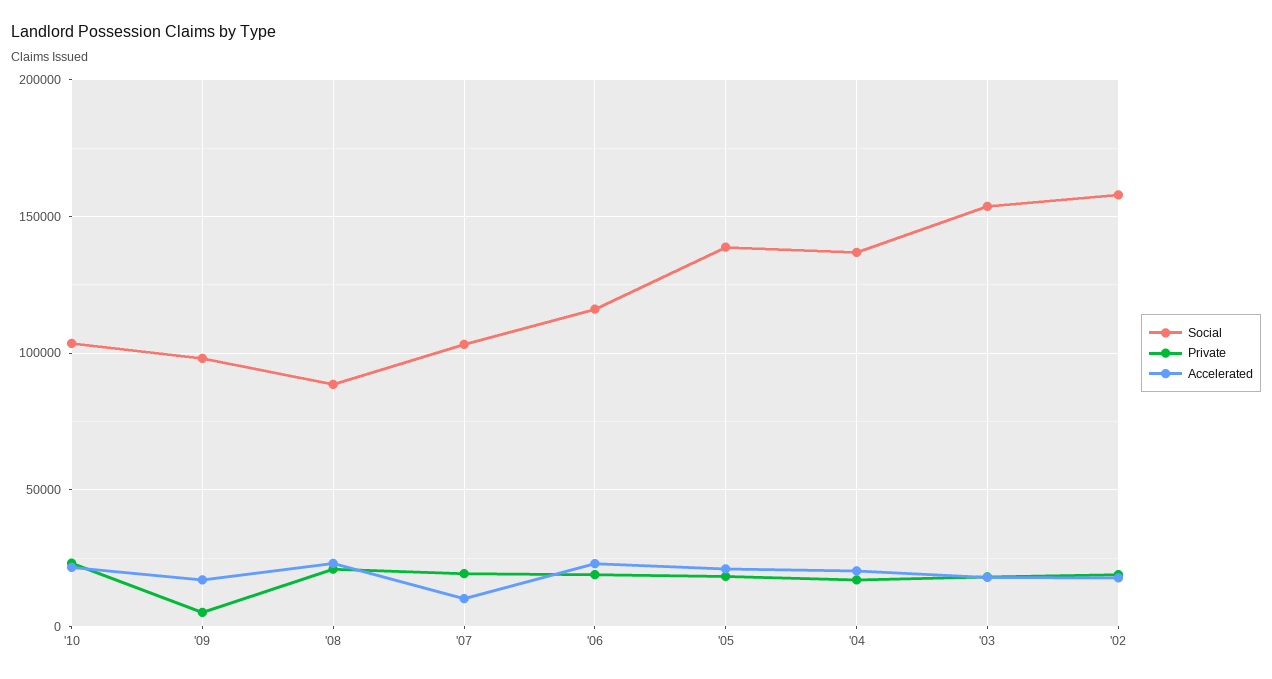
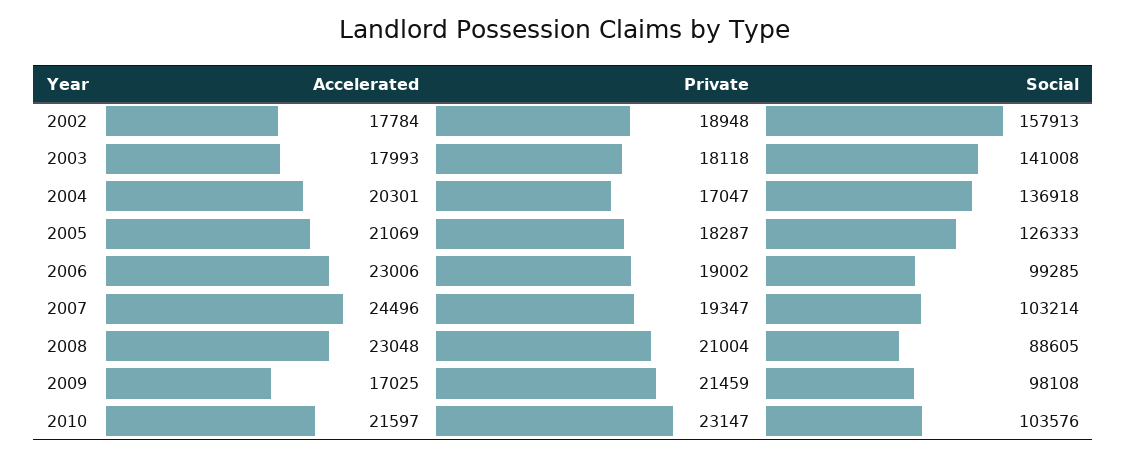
  {
    "Social": {
      "'10": 103576,
      "'09": 98108,
      "'08": 88605,
      "'07": 103214,
-     "'06": 115000,
+     "'06": 99285,
-     "'05": 140000,
+     "'05": 126333,
      "'04": 136918,
-     "'03": 155000,
+     "'03": 141008,
      "'02": 157913
    },
    "Private": {
      "'10": 23147,
-     "'09": 5000,
+     "'09": 21459,
      "'08": 21004,
      "'07": 19347,
      "'06": 19002,
      "'05": 18287,
      "'04": 17047,
      "'03": 18118,
      "'02": 18948
    },
    "Accelerated": {
      "'10": 21597,
      "'09": 17025,
      "'08": 23048,
-     "'07": 10000,
+     "'07": 24496,
      "'06": 23006,
      "'05": 21069,
      "'04": 20301,
      "'03": 17993,
      "'02": 17784
    }
  }

